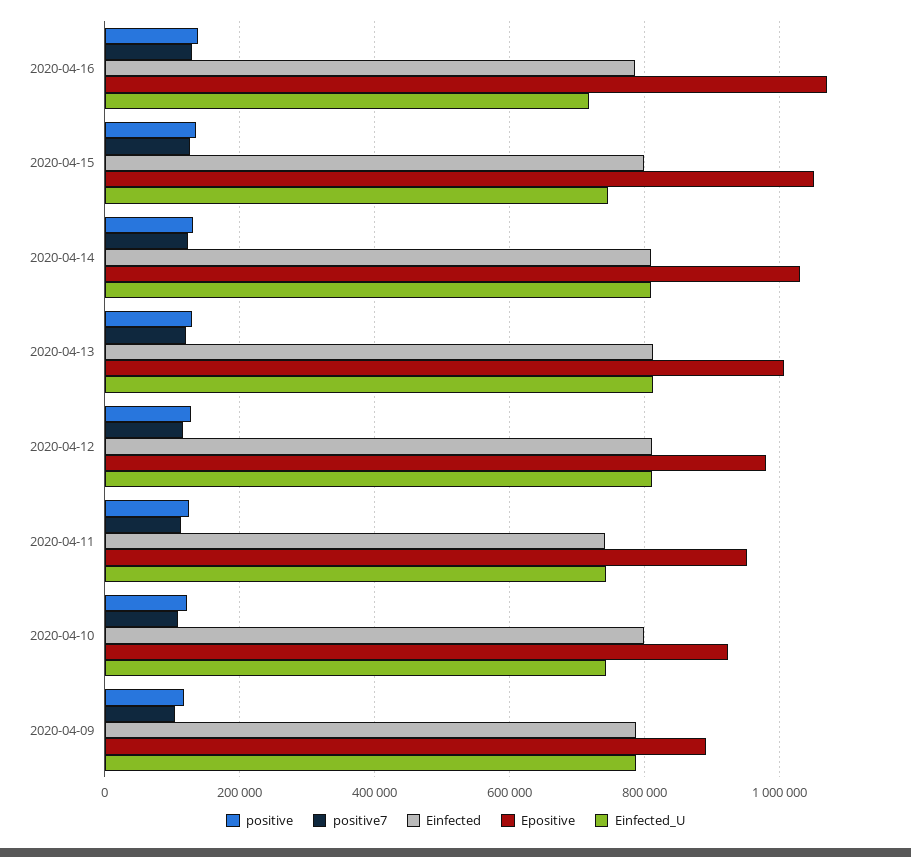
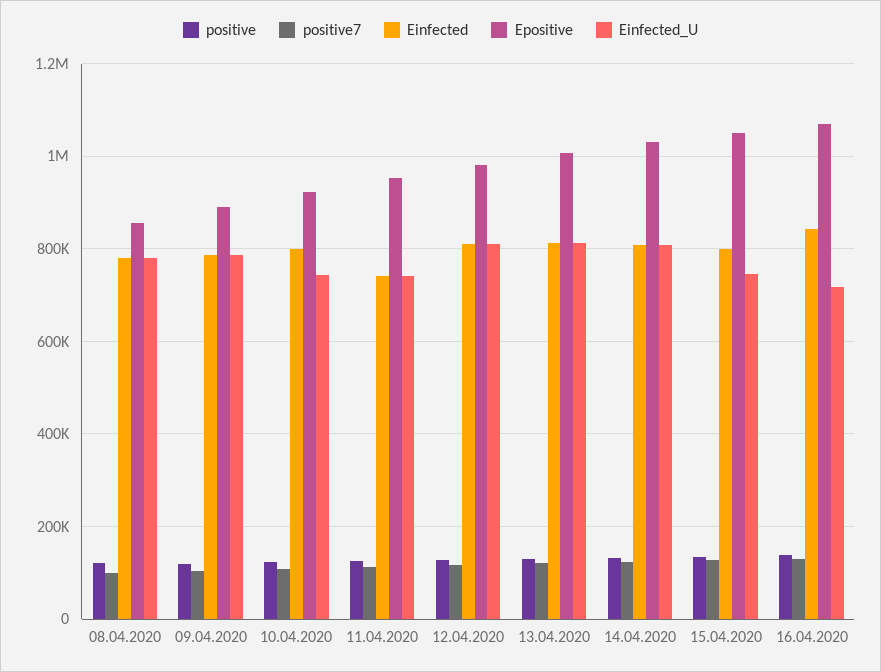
  {
    "positive": {
      "2020-04-16": 140000,
      "2020-04-15": 140000,
      "2020-04-14": 140000,
      "2020-04-13": 140000,
      "2020-04-12": 120000,
      "2020-04-11": 120000,
      "2020-04-10": 120000,
-     "2020-04-09": 120000
+     "2020-04-09": 120000,
+     "08.04.2020": 120000
    },
    "positive7": {
      "2020-04-16": 120000,
      "2020-04-15": 120000,
      "2020-04-14": 120000,
      "2020-04-13": 120000,
      "2020-04-12": 120000,
      "2020-04-11": 120000,
      "2020-04-10": 100000,
-     "2020-04-09": 100000
+     "2020-04-09": 100000,
+     "08.04.2020": 100000
    },
    "Einfected": {
-     "2020-04-16": 780000,
+     "2020-04-16": 840000,
      "2020-04-15": 800000,
      "2020-04-14": 800000,
      "2020-04-13": 820000,
      "2020-04-12": 820000,
      "2020-04-11": 740000,
      "2020-04-10": 800000,
-     "2020-04-09": 780000
+     "2020-04-09": 780000,
+     "08.04.2020": 780000
    },
    "Epositive": {
      "2020-04-16": 1060000,
      "2020-04-15": 1060000,
      "2020-04-14": 1020000,
      "2020-04-13": 1000000,
      "2020-04-12": 980000,
      "2020-04-11": 960000,
      "2020-04-10": 920000,
-     "2020-04-09": 900000
+     "2020-04-09": 900000,
+     "08.04.2020": 860000
    },
    "Einfected_U": {
      "2020-04-16": 720000,
      "2020-04-15": 740000,
      "2020-04-14": 800000,
      "2020-04-13": 820000,
      "2020-04-12": 820000,
      "2020-04-11": 740000,
      "2020-04-10": 740000,
-     "2020-04-09": 780000
+     "2020-04-09": 780000,
+     "08.04.2020": 780000
    }
  }

